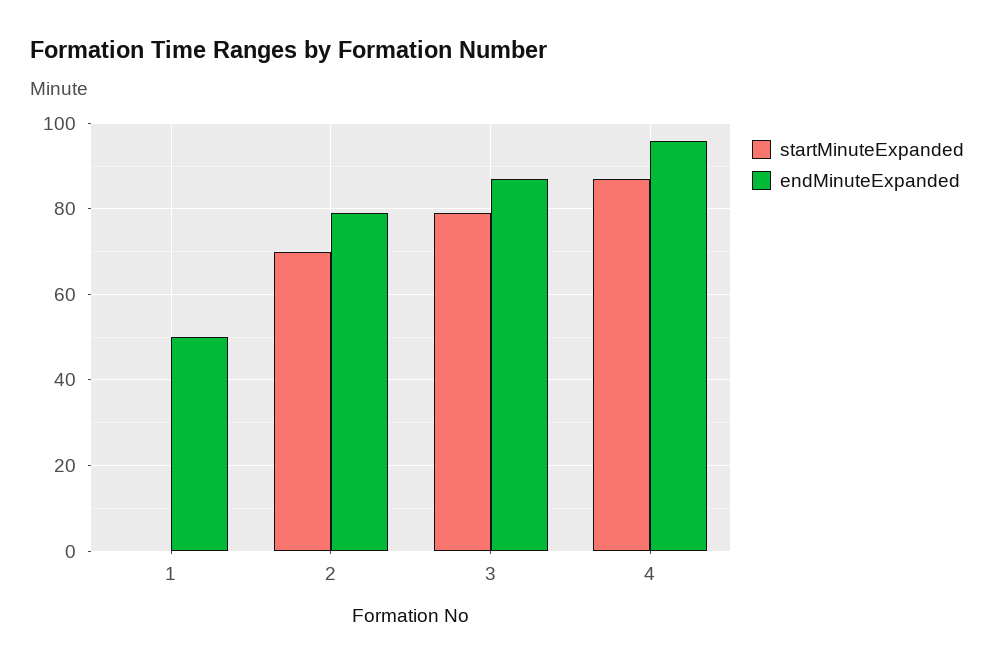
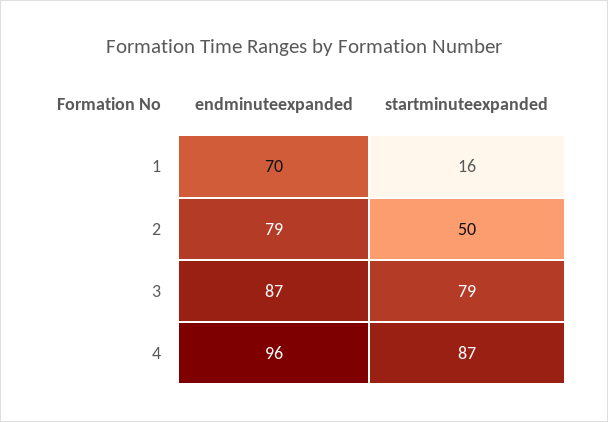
  {
    "startMinuteExpanded": {
-     "1": 0,
+     "1": 16,
-     "2": 70,
+     "2": 50,
      "3": 79,
      "4": 87
    },
    "endMinuteExpanded": {
-     "1": 50,
+     "1": 70,
      "2": 79,
      "3": 87,
      "4": 96
    }
  }

